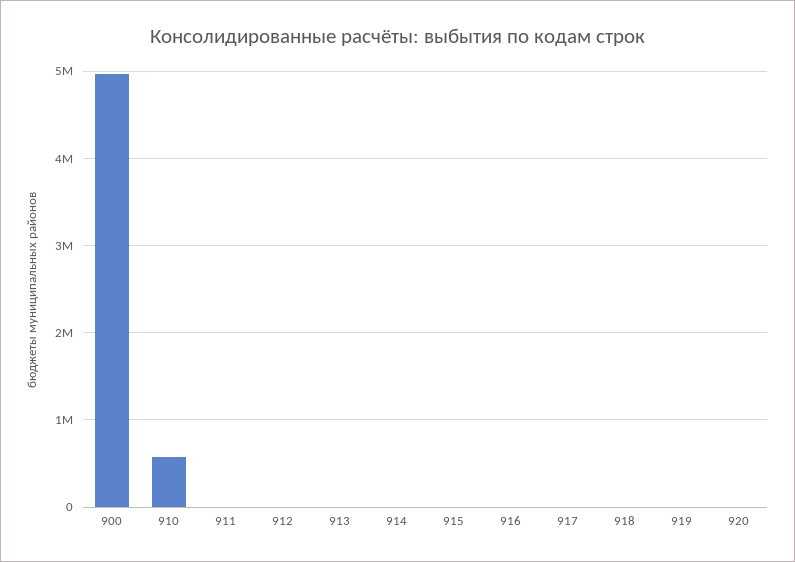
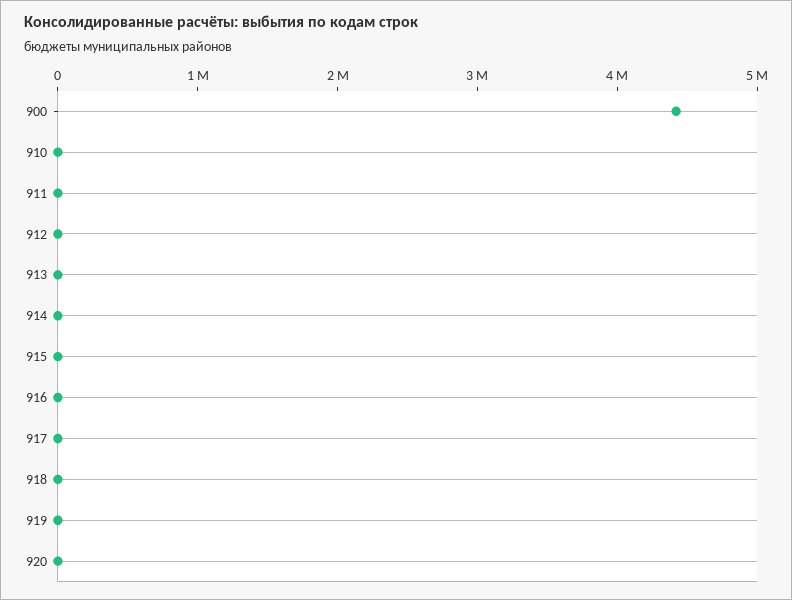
  {
-   "900": 5000000,
+   "900": 4400000,
-   "910": 600000,
+   "910": 0,
    "911": 0,
    "912": 0,
    "913": 0,
    "914": 0,
    "915": 0,
    "916": 0,
    "917": 0,
    "918": 0,
    "919": 0,
    "920": 0
  }

